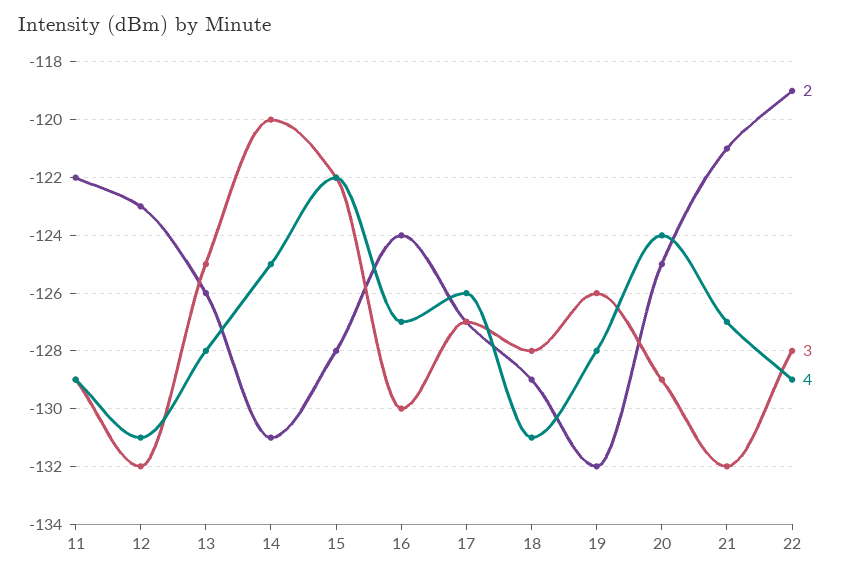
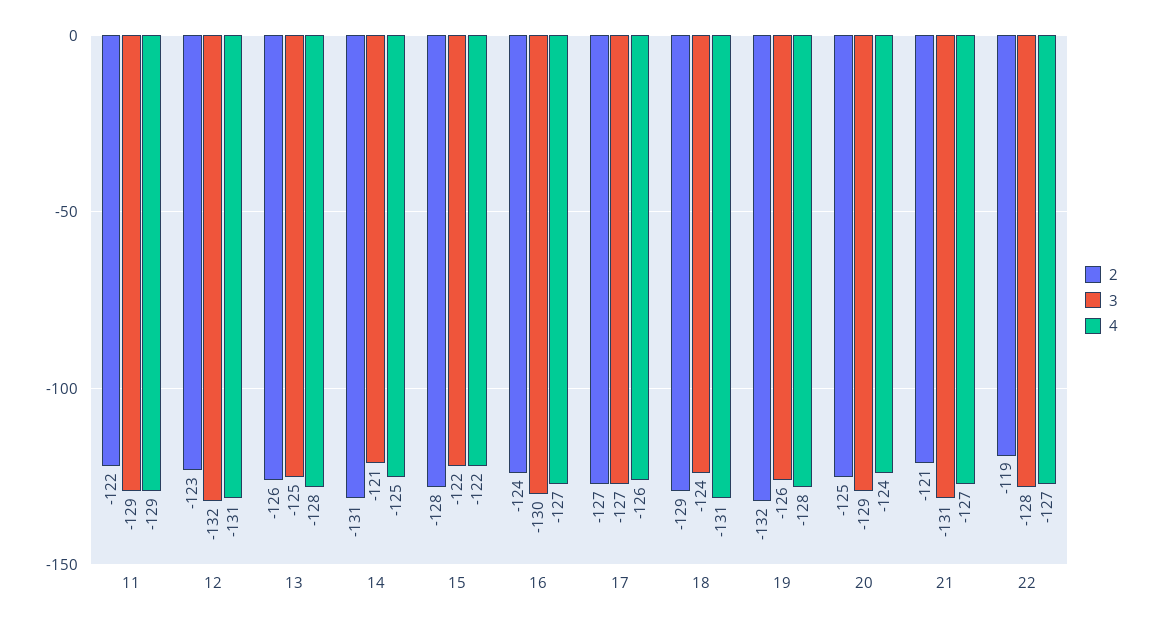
  {
    "2": {
      "11": -122,
      "12": -123,
      "13": -126,
      "14": -131,
      "15": -128,
      "16": -124,
      "17": -127,
      "18": -129,
      "19": -132,
      "20": -125,
      "21": -121,
      "22": -119
    },
    "3": {
      "11": -129,
      "12": -132,
      "13": -125,
-     "14": -120,
+     "14": -121,
      "15": -122,
      "16": -130,
      "17": -127,
-     "18": -128,
+     "18": -124,
      "19": -126,
      "20": -129,
-     "21": -132,
+     "21": -131,
      "22": -128
    },
    "4": {
      "11": -129,
      "12": -131,
      "13": -128,
      "14": -125,
      "15": -122,
      "16": -127,
      "17": -126,
      "18": -131,
      "19": -128,
      "20": -124,
      "21": -127,
-     "22": -129
+     "22": -127
    }
  }

